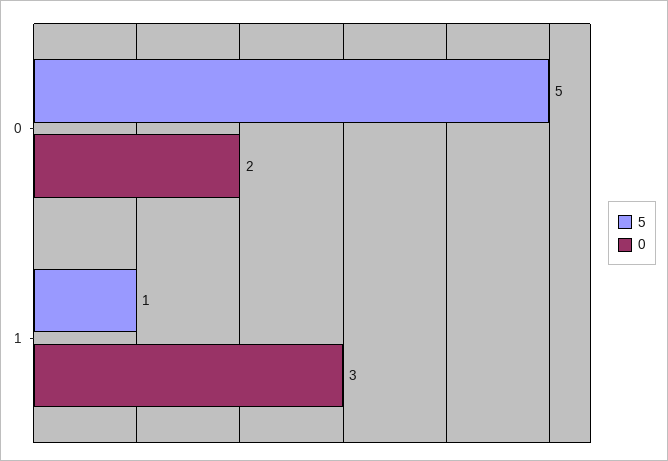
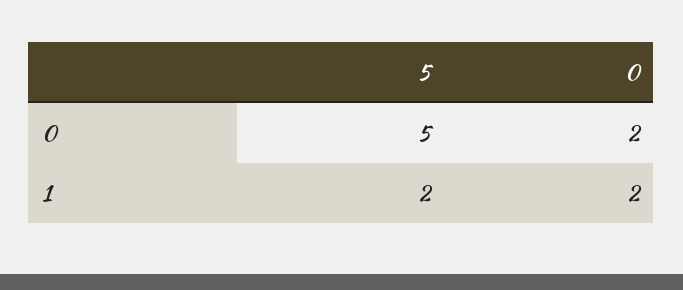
  {
    "5": {
      "0": 5,
-     "1": 1
+     "1": 2
    },
    "0": {
      "0": 2,
-     "1": 3
+     "1": 2
    }
  }

